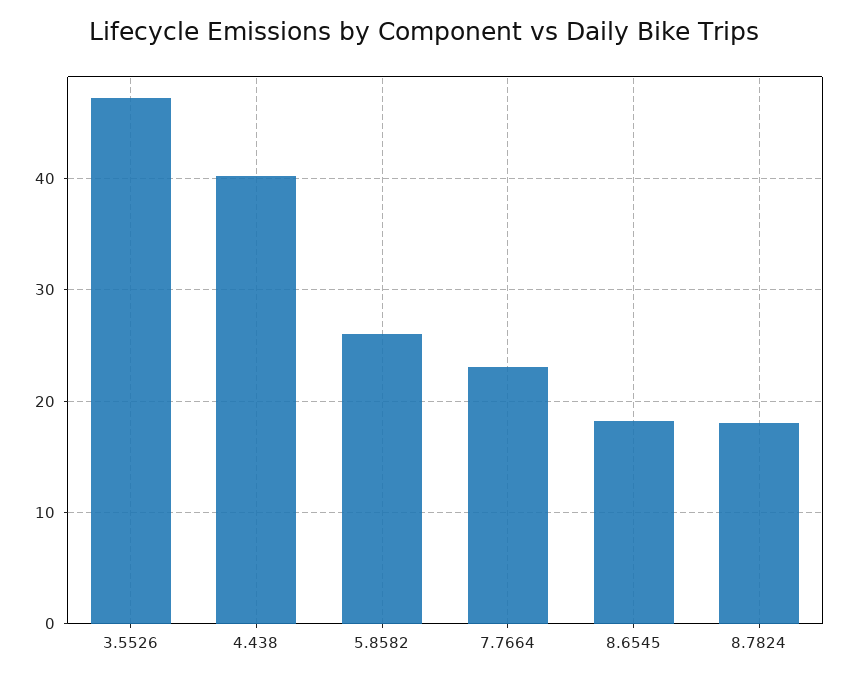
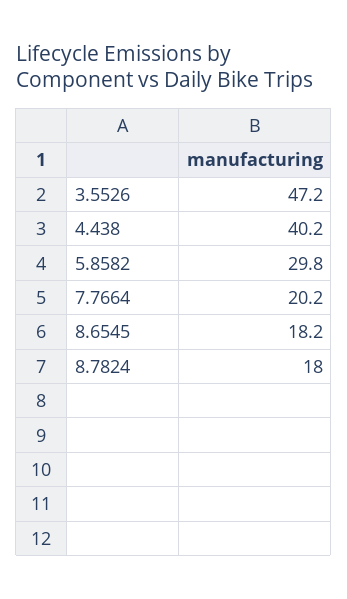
  {
    "3.5526": 47.2,
    "4.438": 40.2,
-   "5.8582": 26,
+   "5.8582": 29.8,
-   "7.7664": 23,
+   "7.7664": 20.2,
    "8.6545": 18.2,
    "8.7824": 18
  }

